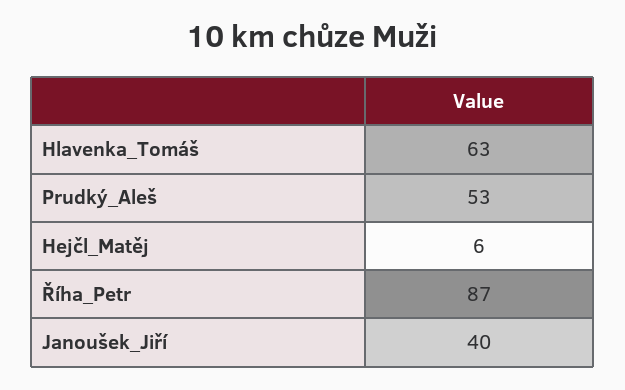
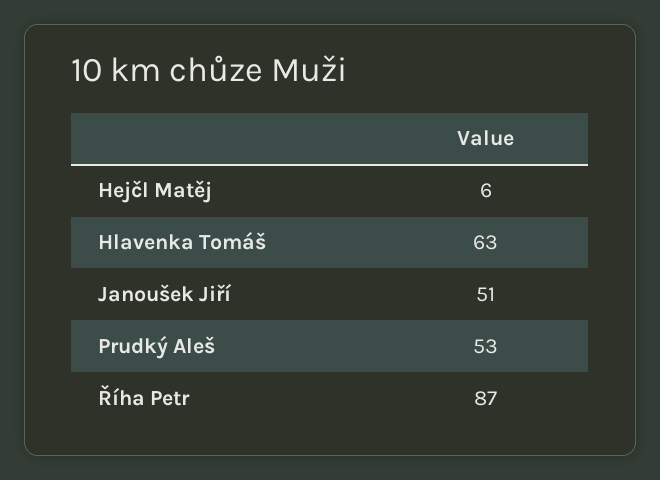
  {
    "Hlavenka_Tomáš": 63,
    "Prudký_Aleš": 53,
    "Hejčl_Matěj": 6,
    "Říha_Petr": 87,
-   "Janoušek_Jiří": 40
+   "Janoušek_Jiří": 51
  }

